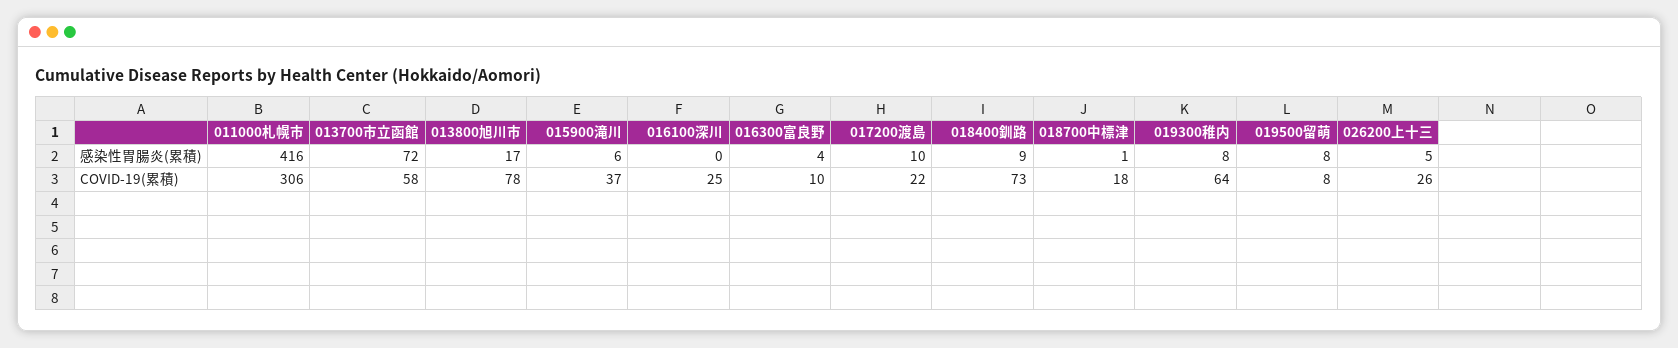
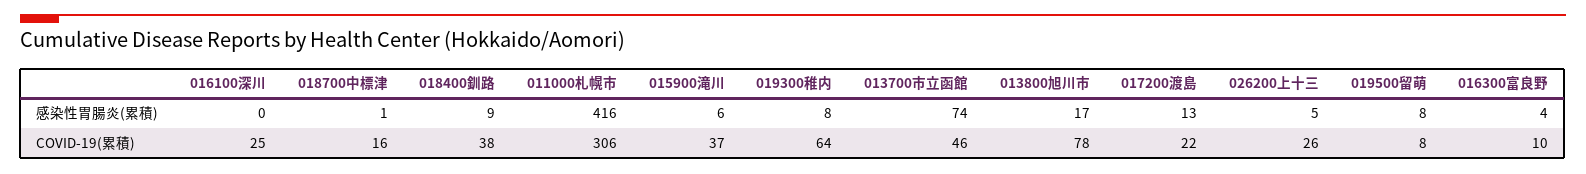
  {
    "011000札幌市": {
      "感染性胃腸炎(累積)": 416,
      "COVID-19(累積)": 306
    },
    "013700市立函館": {
-     "感染性胃腸炎(累積)": 72,
+     "感染性胃腸炎(累積)": 74,
-     "COVID-19(累積)": 58
+     "COVID-19(累積)": 46
    },
    "013800旭川市": {
      "感染性胃腸炎(累積)": 17,
      "COVID-19(累積)": 78
    },
    "015900滝川": {
      "感染性胃腸炎(累積)": 6,
      "COVID-19(累積)": 37
    },
    "016100深川": {
      "感染性胃腸炎(累積)": 0,
      "COVID-19(累積)": 25
    },
    "016300富良野": {
      "感染性胃腸炎(累積)": 4,
      "COVID-19(累積)": 10
    },
    "017200渡島": {
-     "感染性胃腸炎(累積)": 10,
+     "感染性胃腸炎(累積)": 13,
      "COVID-19(累積)": 22
    },
    "018400釧路": {
      "感染性胃腸炎(累積)": 9,
-     "COVID-19(累積)": 73
+     "COVID-19(累積)": 38
    },
    "018700中標津": {
      "感染性胃腸炎(累積)": 1,
-     "COVID-19(累積)": 18
+     "COVID-19(累積)": 16
    },
    "019300稚内": {
      "感染性胃腸炎(累積)": 8,
      "COVID-19(累積)": 64
    },
    "019500留萌": {
      "感染性胃腸炎(累積)": 8,
      "COVID-19(累積)": 8
    },
    "026200上十三": {
      "感染性胃腸炎(累積)": 5,
      "COVID-19(累積)": 26
    }
  }

